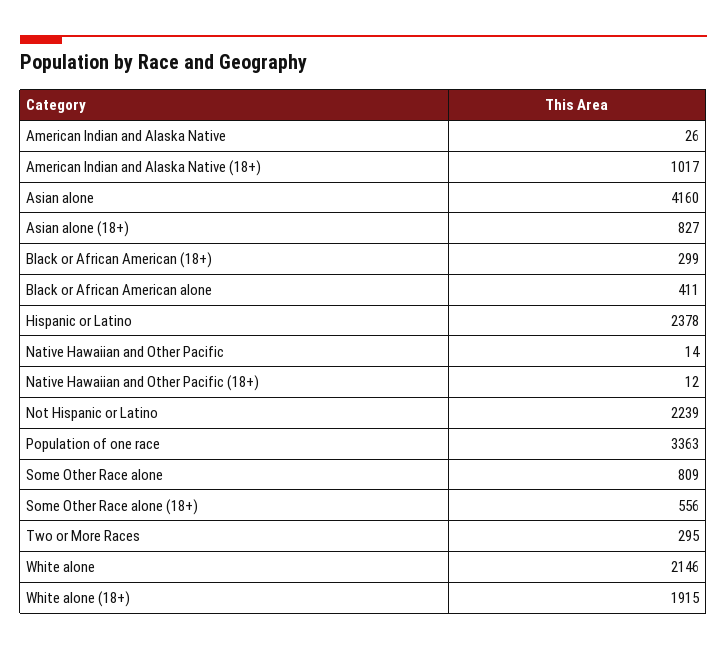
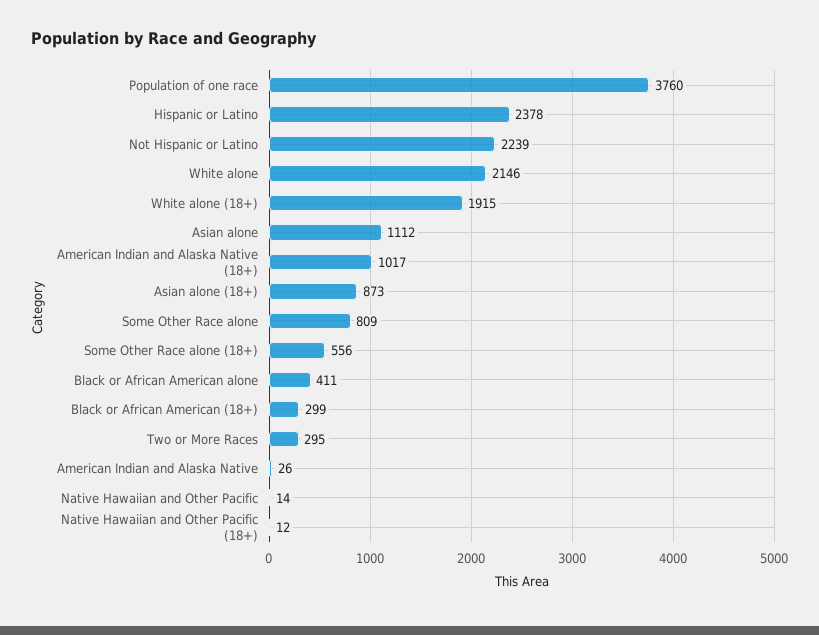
  {
    "American Indian and Alaska Native": 26,
    "American Indian and Alaska Native (18+)": 1017,
-   "Asian alone": 4160,
+   "Asian alone": 1112,
-   "Asian alone (18+)": 827,
+   "Asian alone (18+)": 873,
    "Black or African American (18+)": 299,
    "Black or African American alone": 411,
    "Hispanic or Latino": 2378,
    "Native Hawaiian and Other Pacific": 14,
    "Native Hawaiian and Other Pacific (18+)": 12,
    "Not Hispanic or Latino": 2239,
-   "Population of one race": 3363,
+   "Population of one race": 3760,
    "Some Other Race alone": 809,
    "Some Other Race alone (18+)": 556,
    "Two or More Races": 295,
    "White alone": 2146,
    "White alone (18+)": 1915
  }

